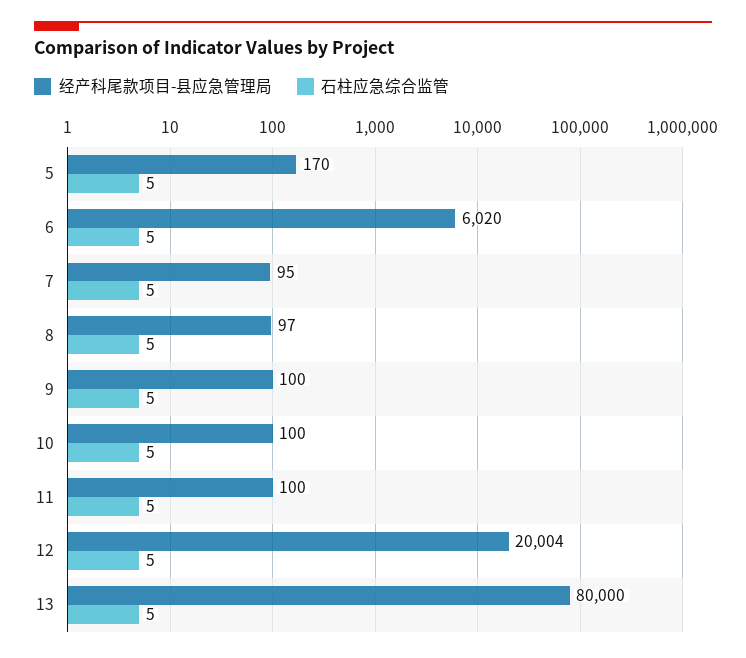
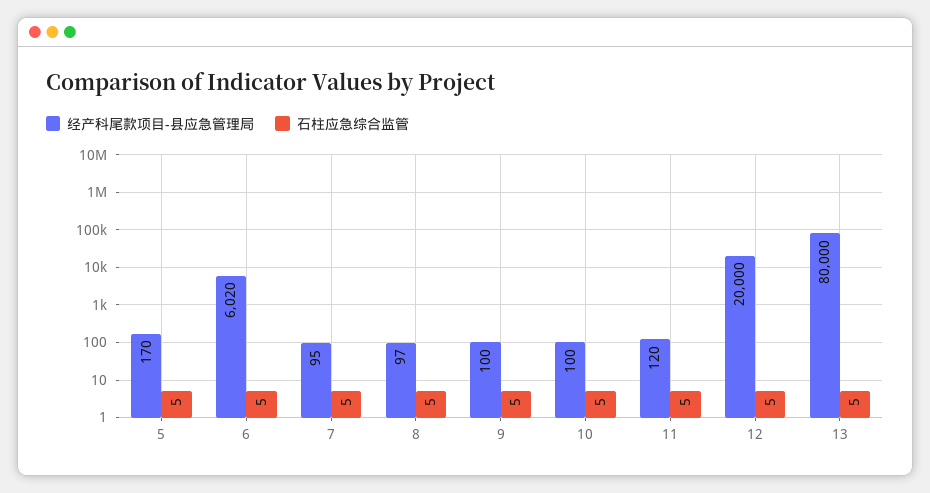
  {
    "经产科尾款项目-县应急管理局": {
      "5": 170,
      "6": 6020,
      "7": 95,
      "8": 97,
      "9": 100,
      "10": 100,
-     "11": 100,
+     "11": 120,
-     "12": 20004,
+     "12": 20000,
      "13": 80000
    },
    "石柱应急综合监管": {
      "5": 5,
      "6": 5,
      "7": 5,
      "8": 5,
      "9": 5,
      "10": 5,
      "11": 5,
      "12": 5,
      "13": 5
    }
  }

